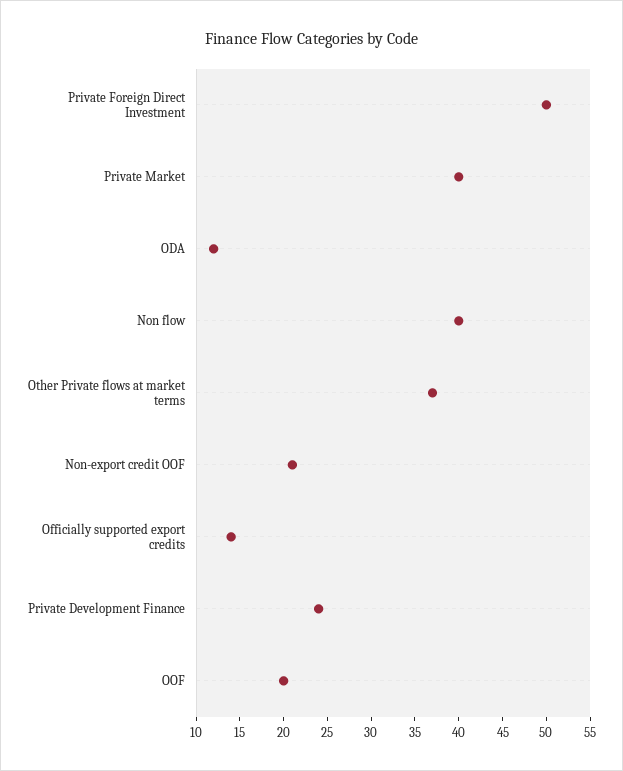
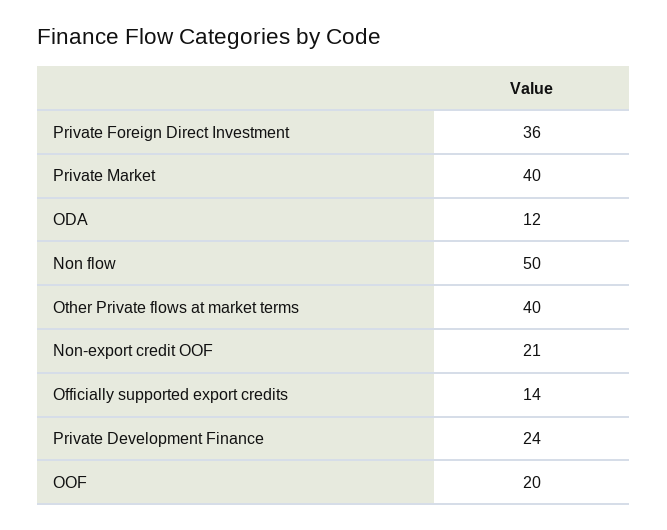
  {
-   "Private Foreign Direct Investment": 50,
+   "Private Foreign Direct Investment": 36,
    "Private Market": 40,
    "ODA": 12,
-   "Non flow": 40,
+   "Non flow": 50,
-   "Other Private flows at market terms": 37,
+   "Other Private flows at market terms": 40,
    "Non-export credit OOF": 21,
    "Officially supported export credits": 14,
    "Private Development Finance": 24,
    "OOF": 20
  }

